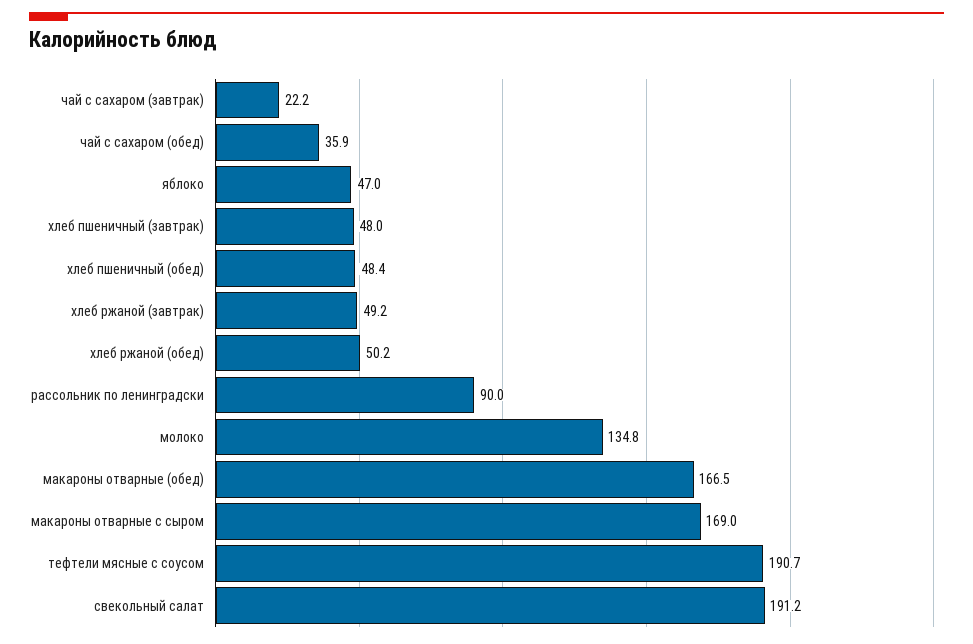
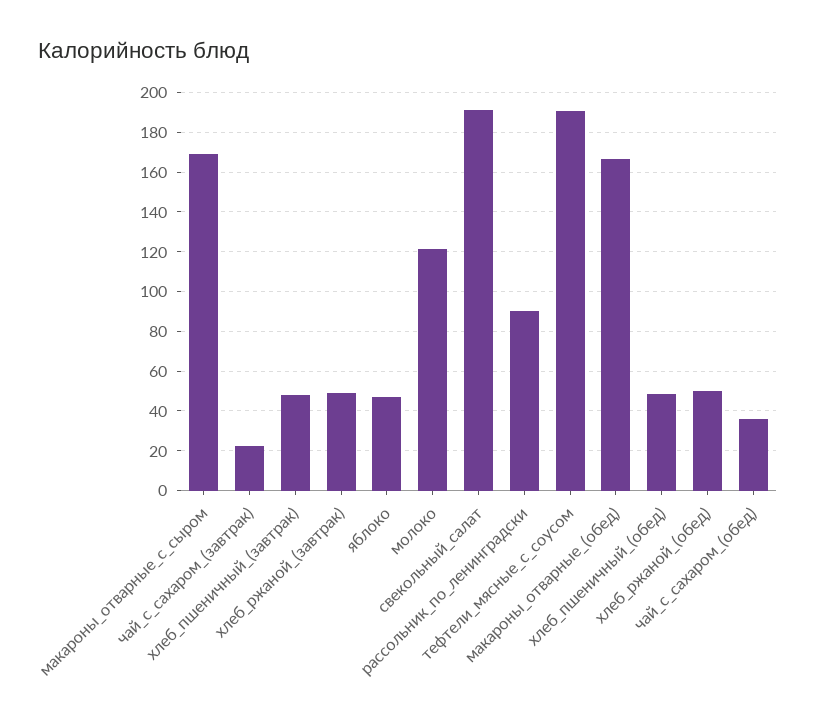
  {
    "чай с сахаром (завтрак)": 22.2,
    "чай с сахаром (обед)": 35.9,
    "яблоко": 47,
    "хлеб пшеничный (завтрак)": 48,
    "хлеб пшеничный (обед)": 48.4,
    "хлеб ржаной (завтрак)": 49.2,
    "хлеб ржаной (обед)": 50.2,
    "рассольник по ленинградски": 90,
-   "молоко": 134.8,
+   "молоко": 120,
    "макароны отварные (обед)": 166.5,
    "макароны отварные с сыром": 169,
    "тефтели мясные с соусом": 190.7,
    "свекольный салат": 191.2
  }

